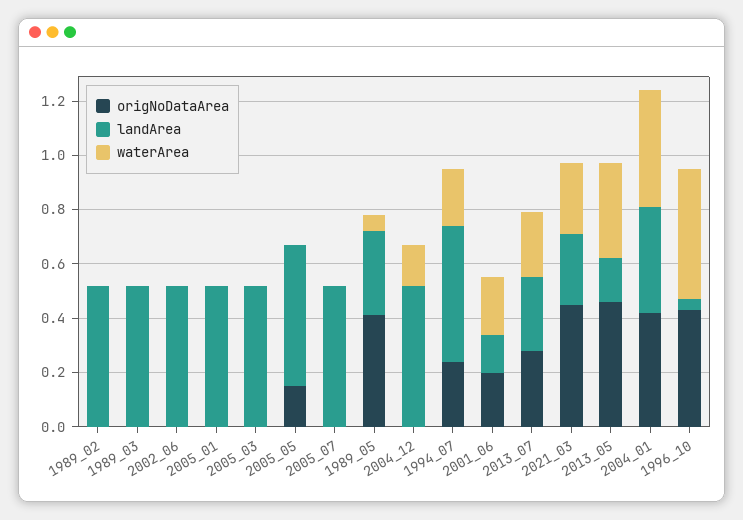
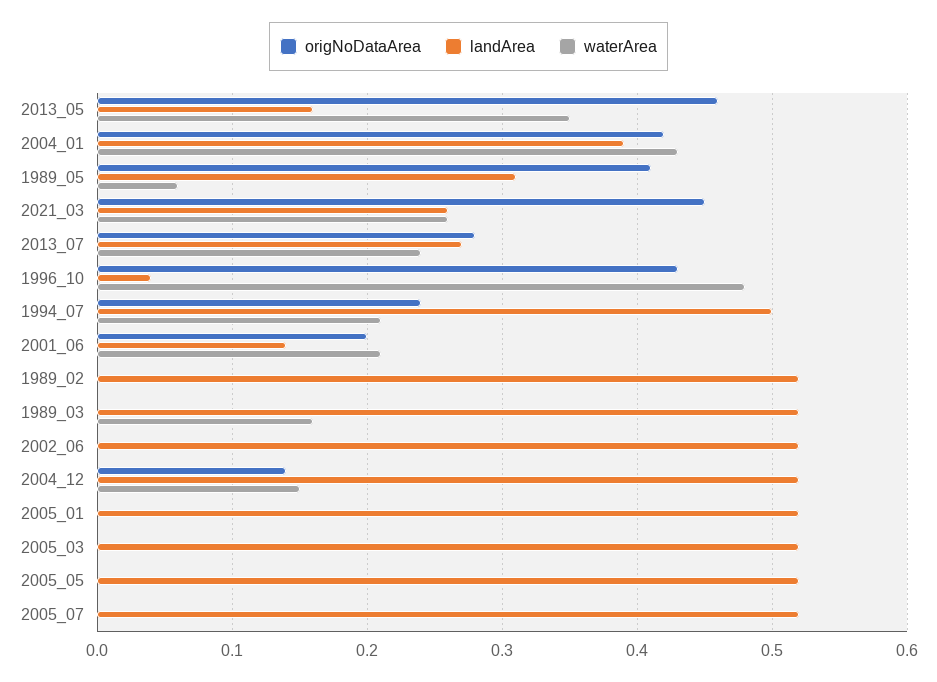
  {
    "origNoDataArea": {
      "1989_02": 0,
      "1989_03": 0,
      "2002_06": 0,
      "2005_01": 0,
      "2005_03": 0,
-     "2005_05": 0.15,
+     "2005_05": 0,
      "2005_07": 0,
      "1989_05": 0.41,
-     "2004_12": 0,
+     "2004_12": 0.14,
      "1994_07": 0.24,
      "2001_06": 0.2,
      "2013_07": 0.28,
      "2021_03": 0.45,
      "2013_05": 0.46,
      "2004_01": 0.42,
      "1996_10": 0.43
    },
    "landArea": {
      "1989_02": 0.52,
      "1989_03": 0.52,
      "2002_06": 0.52,
      "2005_01": 0.52,
      "2005_03": 0.52,
      "2005_05": 0.52,
      "2005_07": 0.52,
      "1989_05": 0.31,
      "2004_12": 0.52,
      "1994_07": 0.5,
      "2001_06": 0.14,
      "2013_07": 0.27,
      "2021_03": 0.26,
      "2013_05": 0.16,
      "2004_01": 0.39,
      "1996_10": 0.04
    },
    "waterArea": {
      "1989_02": 0,
-     "1989_03": 0,
+     "1989_03": 0.16,
      "2002_06": 0,
      "2005_01": 0,
      "2005_03": 0,
      "2005_05": 0,
      "2005_07": 0,
      "1989_05": 0.06,
      "2004_12": 0.15,
      "1994_07": 0.21,
      "2001_06": 0.21,
      "2013_07": 0.24,
      "2021_03": 0.26,
      "2013_05": 0.35,
      "2004_01": 0.43,
      "1996_10": 0.48
    }
  }

